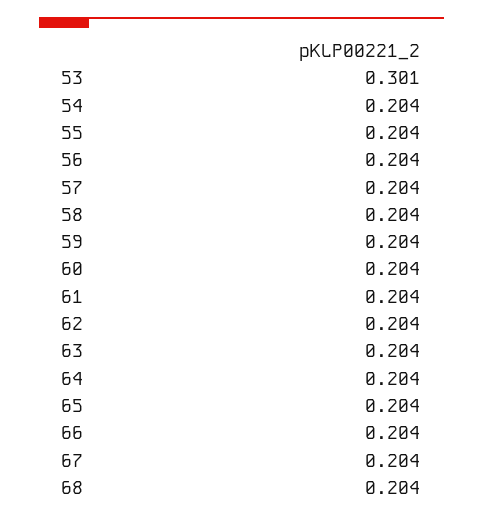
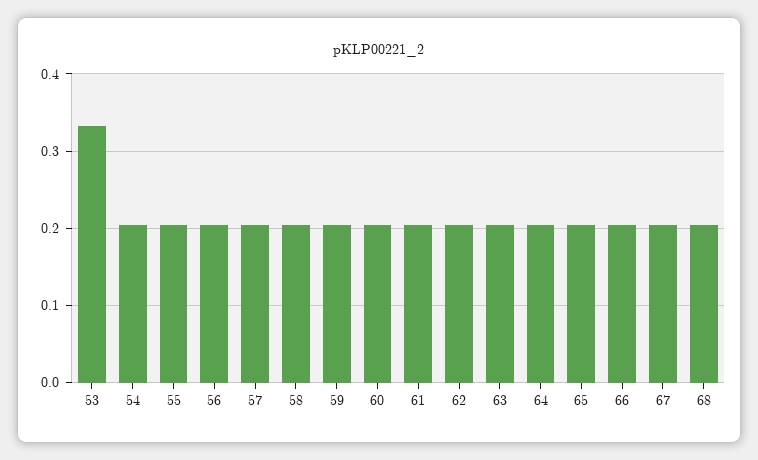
  {
-   "53": 0.301,
+   "53": 0.33,
    "54": 0.204,
    "55": 0.204,
    "56": 0.204,
    "57": 0.204,
    "58": 0.204,
    "59": 0.204,
    "60": 0.204,
    "61": 0.204,
    "62": 0.204,
    "63": 0.204,
    "64": 0.204,
    "65": 0.204,
    "66": 0.204,
    "67": 0.204,
    "68": 0.204
  }

